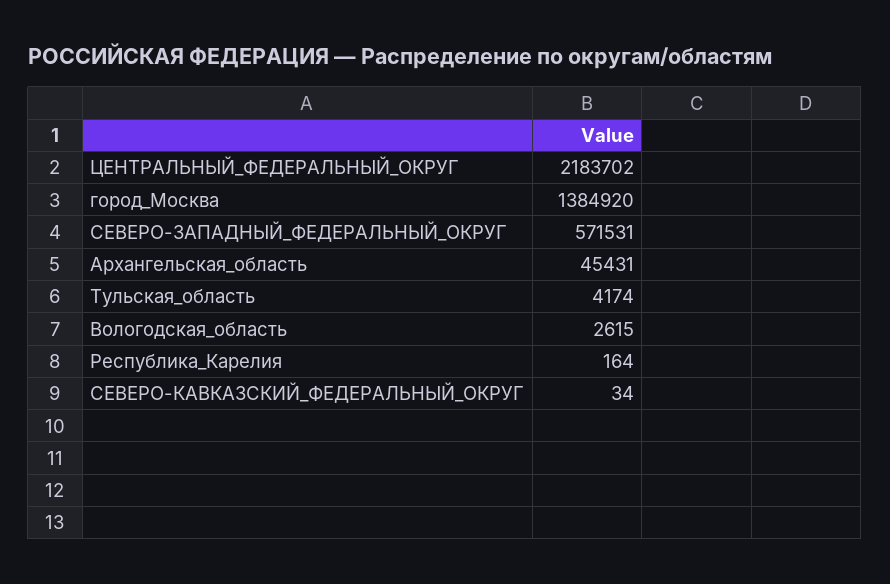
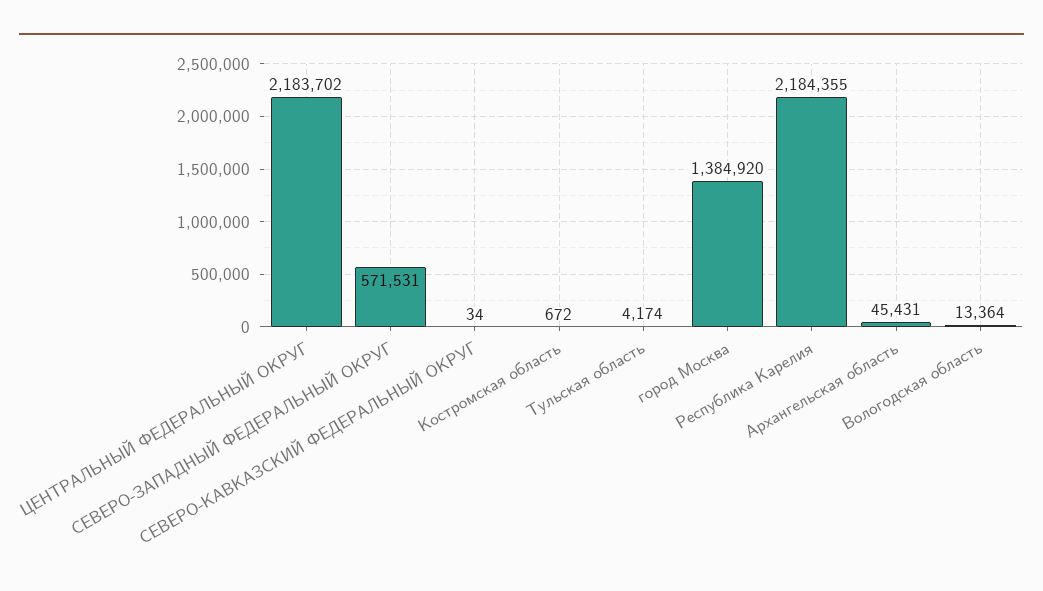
  {
    "ЦЕНТРАЛЬНЫЙ_ФЕДЕРАЛЬНЫЙ_ОКРУГ": 2183702,
    "город_Москва": 1384920,
    "СЕВЕРО-ЗАПАДНЫЙ_ФЕДЕРАЛЬНЫЙ_ОКРУГ": 571531,
    "Архангельская_область": 45431,
    "Тульская_область": 4174,
-   "Вологодская_область": 2615,
+   "Вологодская_область": 13364,
-   "Республика_Карелия": 164,
+   "Республика_Карелия": 2184355,
-   "СЕВЕРО-КАВКАЗСКИЙ_ФЕДЕРАЛЬНЫЙ_ОКРУГ": 34
+   "СЕВЕРО-КАВКАЗСКИЙ_ФЕДЕРАЛЬНЫЙ_ОКРУГ": 34,
+   "Костромская область": 672
  }

